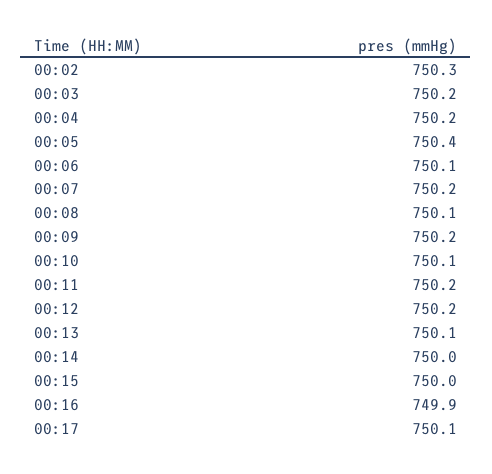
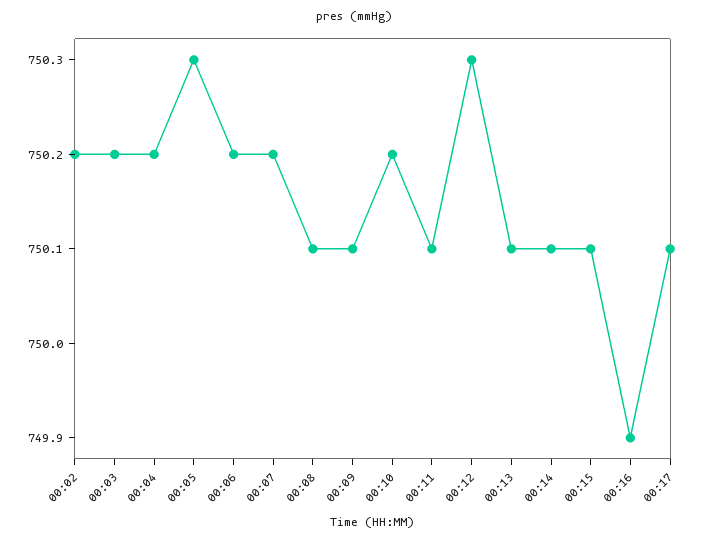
  {
-   "00:02": 750.3,
+   "00:02": 750.2,
    "00:03": 750.2,
    "00:04": 750.2,
-   "00:05": 750.4,
+   "00:05": 750.3,
-   "00:06": 750.1,
+   "00:06": 750.2,
    "00:07": 750.2,
    "00:08": 750.1,
-   "00:09": 750.2,
+   "00:09": 750.1,
-   "00:10": 750.1,
+   "00:10": 750.2,
-   "00:11": 750.2,
+   "00:11": 750.1,
-   "00:12": 750.2,
+   "00:12": 750.3,
    "00:13": 750.1,
-   "00:14": 750,
+   "00:14": 750.1,
-   "00:15": 750,
+   "00:15": 750.1,
    "00:16": 749.9,
    "00:17": 750.1
  }

